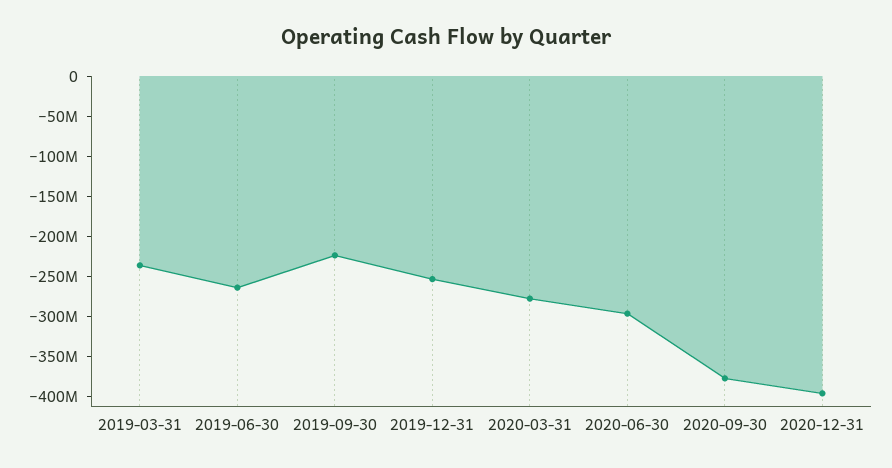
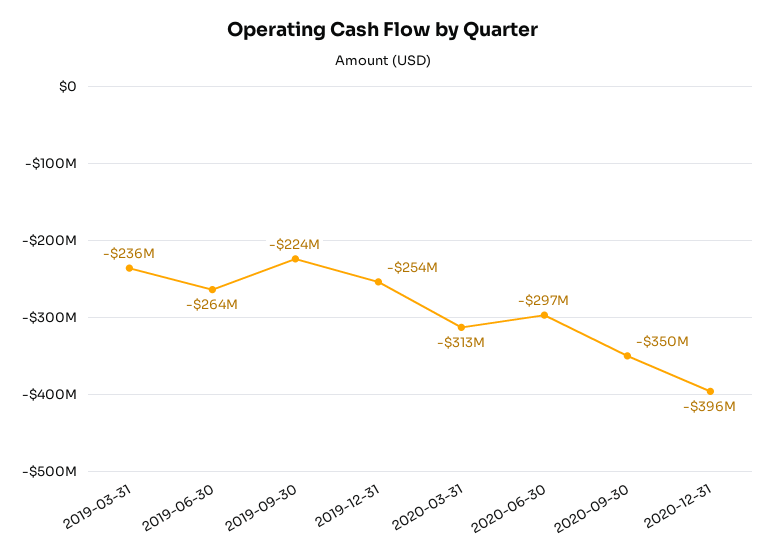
  {
    "2019-03-31": -236000000,
    "2019-06-30": -264000000,
    "2019-09-30": -224000000,
    "2019-12-31": -254000000,
-   "2020-03-31": -280000000,
+   "2020-03-31": -313000000,
    "2020-06-30": -297000000,
-   "2020-09-30": -380000000,
+   "2020-09-30": -350000000,
    "2020-12-31": -396000000
  }

